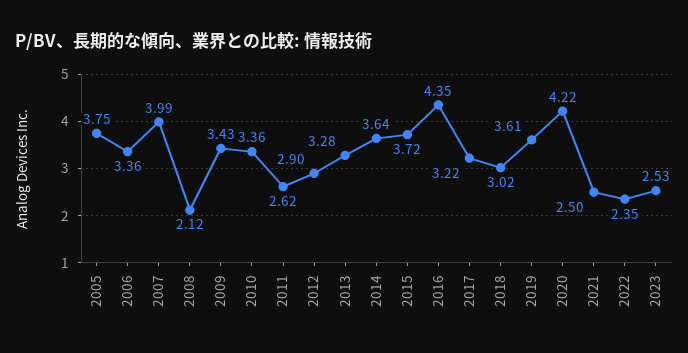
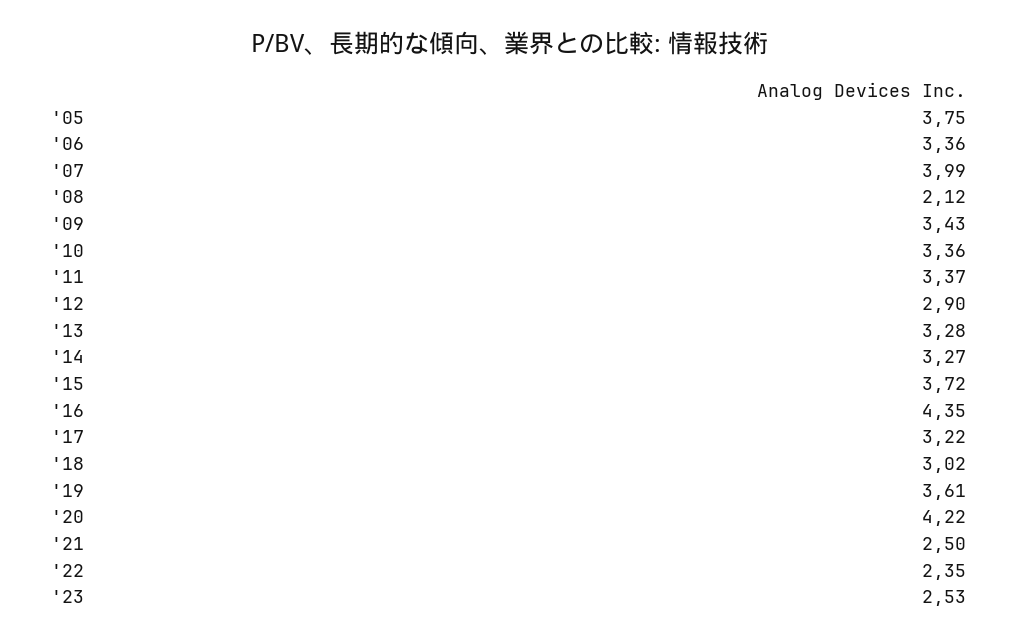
  {
    "2005": 3.75,
    "2006": 3.36,
    "2007": 3.99,
    "2008": 2.12,
    "2009": 3.43,
    "2010": 3.36,
-   "2011": 2.62,
+   "2011": 3.37,
    "2012": 2.9,
    "2013": 3.28,
-   "2014": 3.64,
+   "2014": 3.27,
    "2015": 3.72,
    "2016": 4.35,
    "2017": 3.22,
    "2018": 3.02,
    "2019": 3.61,
    "2020": 4.22,
    "2021": 2.5,
    "2022": 2.35,
    "2023": 2.53
  }

